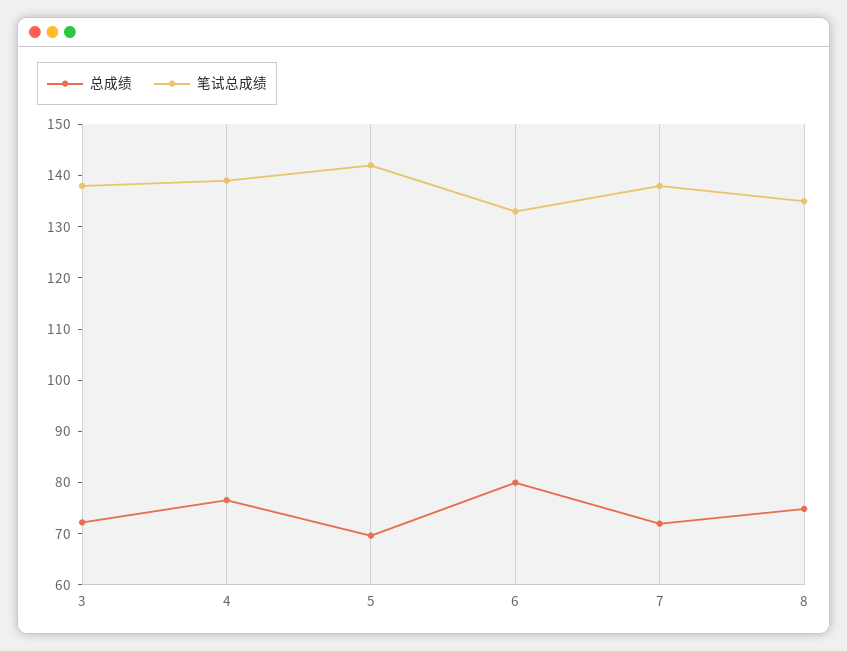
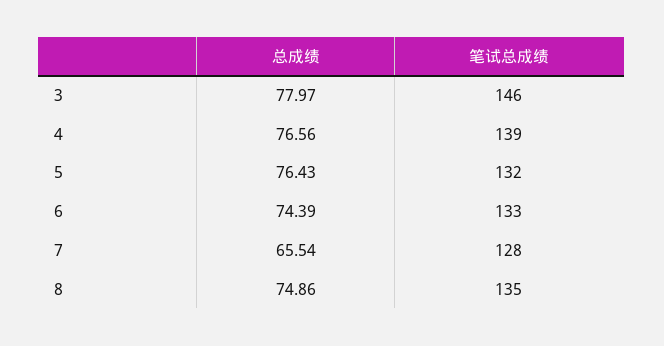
  {
    "总成绩": {
-     "3": 72,
+     "3": 77.97,
      "4": 76.56,
-     "5": 70,
+     "5": 76.43,
-     "6": 80,
+     "6": 74.39,
-     "7": 72,
+     "7": 65.54,
      "8": 74.86
    },
    "笔试总成绩": {
-     "3": 138,
+     "3": 146,
      "4": 139,
-     "5": 142,
+     "5": 132,
      "6": 133,
-     "7": 138,
+     "7": 128,
      "8": 135
    }
  }

